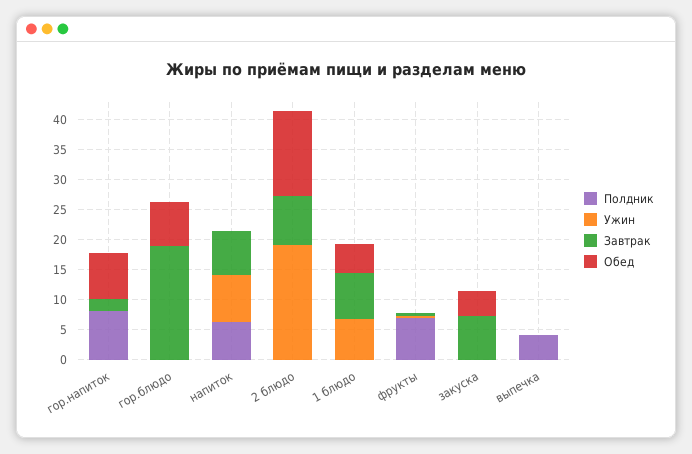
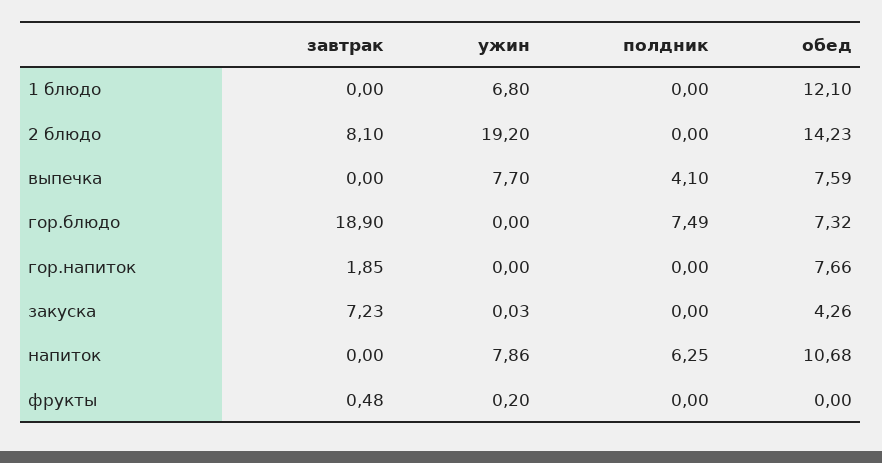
  {
    "Полдник": {
-     "гор.напиток": 7.5,
+     "гор.напиток": 0,
-     "гор.блюдо": 0,
+     "гор.блюдо": 7.49,
      "напиток": 6.25,
      "2 блюдо": 0,
      "1 блюдо": 0,
-     "фрукты": 7.5,
+     "фрукты": 0,
      "закуска": 0,
      "выпечка": 4.1
    },
    "Ужин": {
      "гор.напиток": 0,
      "гор.блюдо": 0,
      "напиток": 7.86,
      "2 блюдо": 19.2,
      "1 блюдо": 6.8,
      "фрукты": 0.2,
      "закуска": 0.03,
-     "выпечка": 0
+     "выпечка": 7.7
    },
    "Завтрак": {
      "гор.напиток": 1.85,
      "гор.блюдо": 18.9,
-     "напиток": 7.5,
+     "напиток": 0,
      "2 блюдо": 8.1,
-     "1 блюдо": 7.5,
+     "1 блюдо": 0,
      "фрукты": 0.48,
      "закуска": 7.23,
      "выпечка": 0
    },
    "Обед": {
      "гор.напиток": 7.66,
      "гор.блюдо": 7.32,
-     "напиток": 0,
+     "напиток": 10.68,
      "2 блюдо": 14.23,
-     "1 блюдо": 5,
+     "1 блюдо": 12.1,
      "фрукты": 0,
      "закуска": 4.26,
-     "выпечка": 0
+     "выпечка": 7.59
    }
  }

